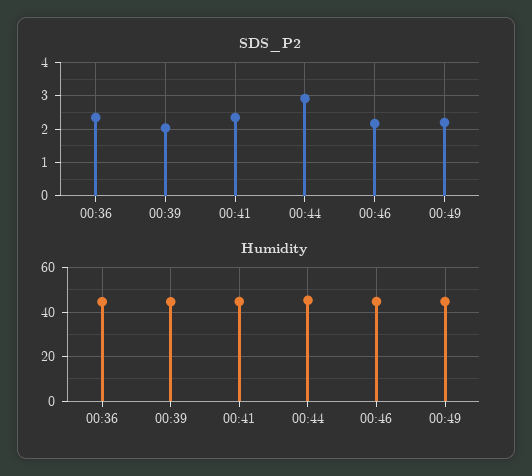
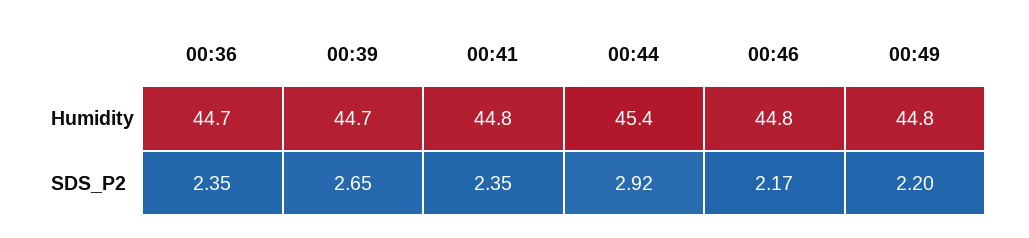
  {
    "SDS_P2": {
      "00:36": 2.35,
-     "00:39": 2,
+     "00:39": 2.65,
      "00:41": 2.35,
      "00:44": 2.92,
      "00:46": 2.17,
      "00:49": 2.2
    },
    "Humidity": {
      "00:36": 44.7,
      "00:39": 44.7,
      "00:41": 44.8,
      "00:44": 45.4,
      "00:46": 44.8,
      "00:49": 44.8
    }
  }

